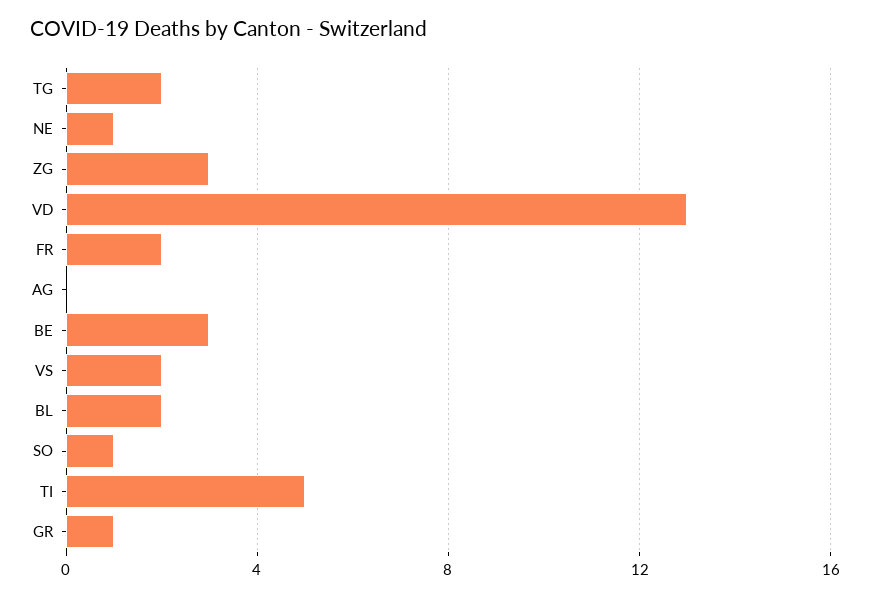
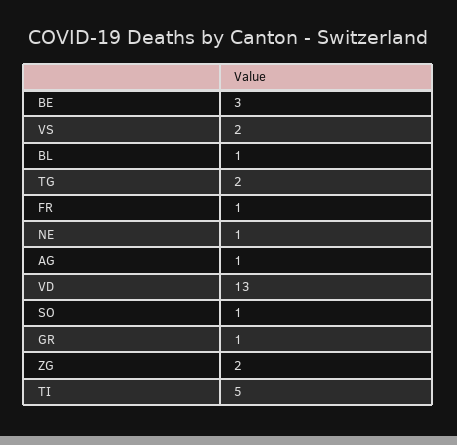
  {
    "TG": 2,
    "NE": 1,
-   "ZG": 3,
+   "ZG": 2,
    "VD": 13,
-   "FR": 2,
+   "FR": 1,
-   "AG": 0,
+   "AG": 1,
    "BE": 3,
    "VS": 2,
-   "BL": 2,
+   "BL": 1,
    "SO": 1,
    "TI": 5,
    "GR": 1
  }

